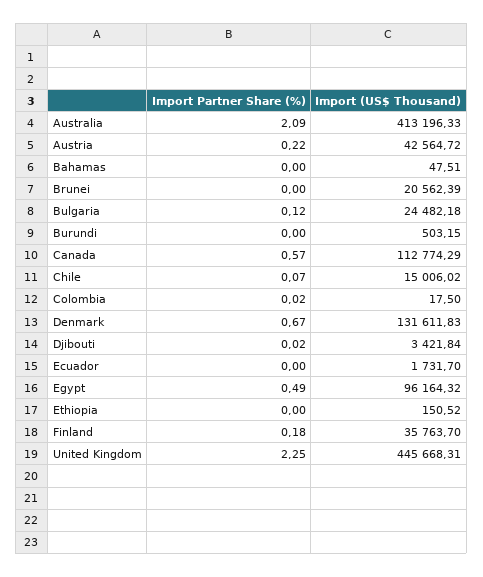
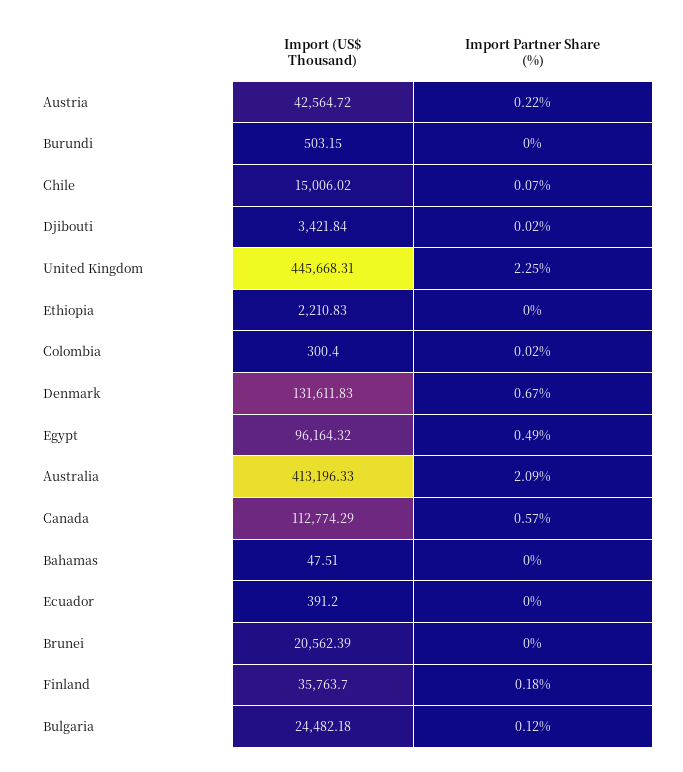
  {
    "Import Partner Share (%)": {
      "Australia": 2.09,
      "Austria": 0.22,
      "Bahamas": 0,
      "Brunei": 0,
      "Bulgaria": 0.12,
      "Burundi": 0,
      "Canada": 0.57,
      "Chile": 0.07,
      "Colombia": 0.02,
      "Denmark": 0.67,
      "Djibouti": 0.02,
      "Ecuador": 0,
      "Egypt": 0.49,
      "Ethiopia": 0,
      "Finland": 0.18,
      "United Kingdom": 2.25
    },
    "Import (US$ Thousand)": {
      "Australia": 413196.33,
      "Austria": 42564.72,
      "Bahamas": 47.51,
      "Brunei": 20562.39,
      "Bulgaria": 24482.18,
      "Burundi": 503.15,
      "Canada": 112774.29,
      "Chile": 15006.02,
-     "Colombia": 17.5,
+     "Colombia": 300.4,
      "Denmark": 131611.83,
      "Djibouti": 3421.84,
-     "Ecuador": 1731.7,
+     "Ecuador": 391.2,
      "Egypt": 96164.32,
-     "Ethiopia": 150.52,
+     "Ethiopia": 2210.83,
      "Finland": 35763.7,
      "United Kingdom": 445668.31
    }
  }

